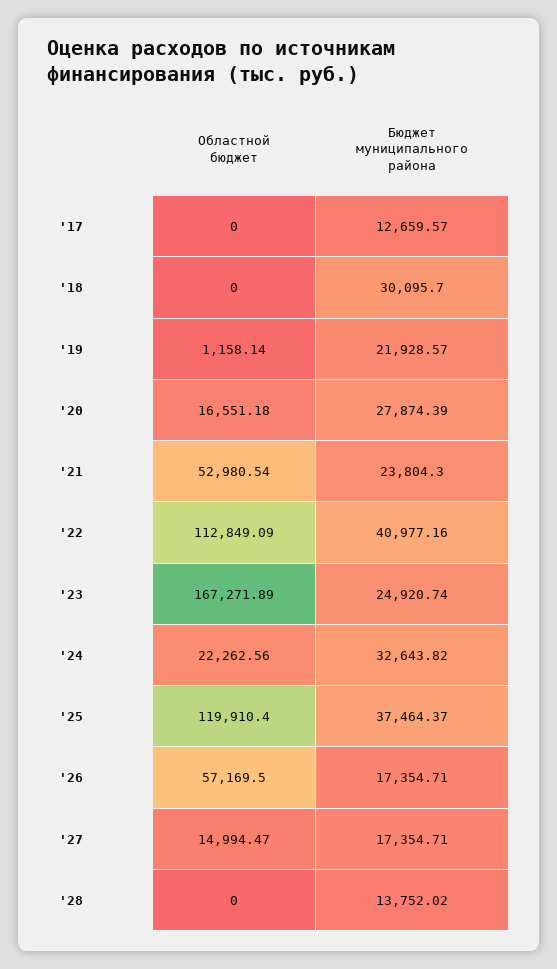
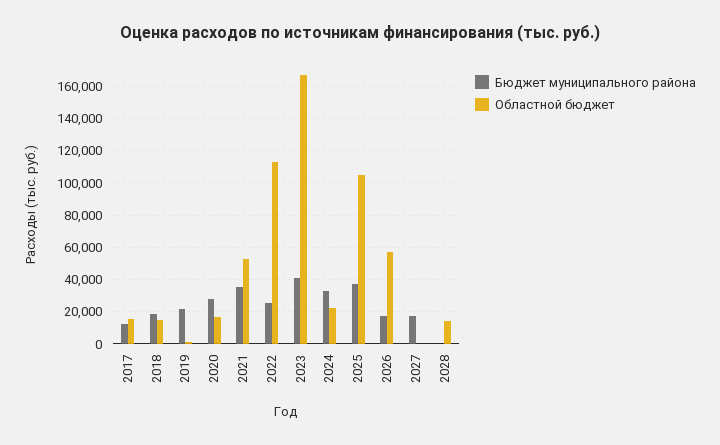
  {
    "Областной бюджет": {
-     "'17": 0,
+     "'17": 15000,
-     "'18": 0,
+     "'18": 15000,
      "'19": 1158.14,
      "'20": 16551.18,
      "'21": 52980.54,
      "'22": 112849.09,
      "'23": 167271.89,
      "'24": 22262.56,
-     "'25": 119910.4,
+     "'25": 105000,
      "'26": 57169.5,
-     "'27": 14994.47,
+     "'27": 0,
-     "'28": 0
+     "'28": 15000
    },
    "Бюджет муниципального района": {
      "'17": 12659.57,
-     "'18": 30095.7,
+     "'18": 20000,
      "'19": 21928.57,
      "'20": 27874.39,
-     "'21": 23804.3,
+     "'21": 35000,
-     "'22": 40977.16,
+     "'22": 25000,
-     "'23": 24920.74,
+     "'23": 40000,
      "'24": 32643.82,
      "'25": 37464.37,
      "'26": 17354.71,
      "'27": 17354.71,
-     "'28": 13752.02
+     "'28": 0
    }
  }

